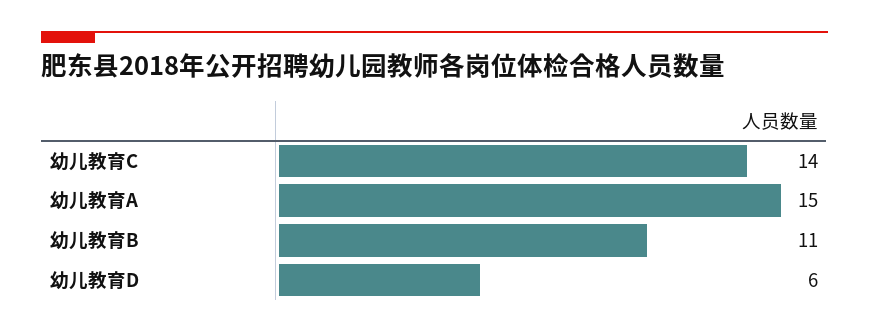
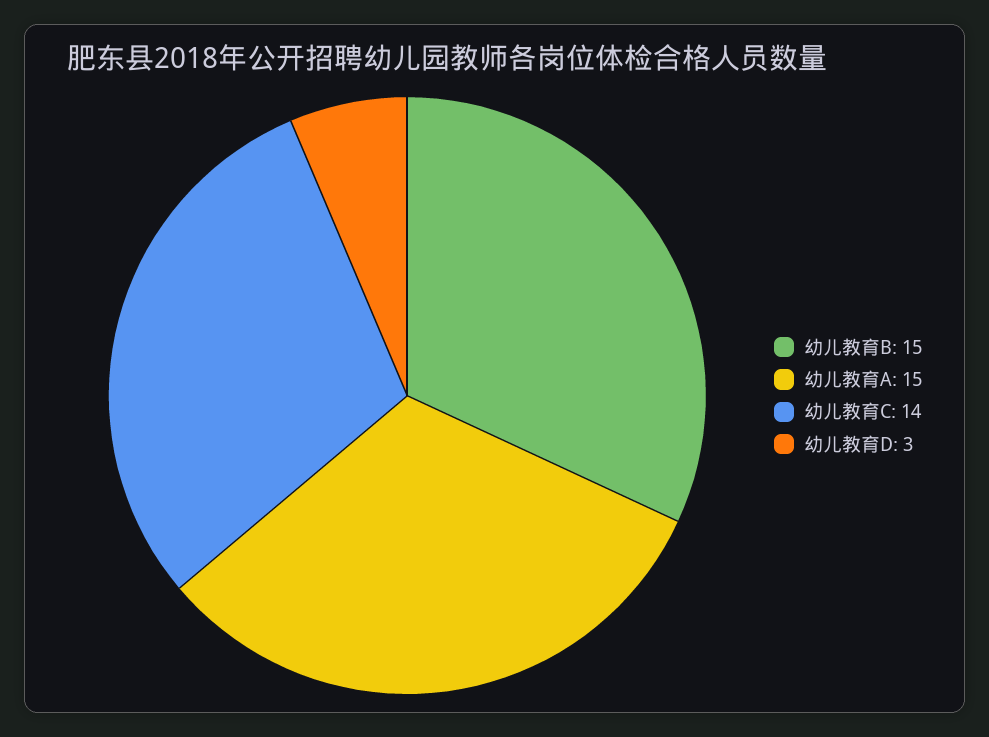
  {
    "幼儿教育C": 14,
    "幼儿教育A": 15,
-   "幼儿教育B": 11,
+   "幼儿教育B": 15,
-   "幼儿教育D": 6
+   "幼儿教育D": 3
  }

